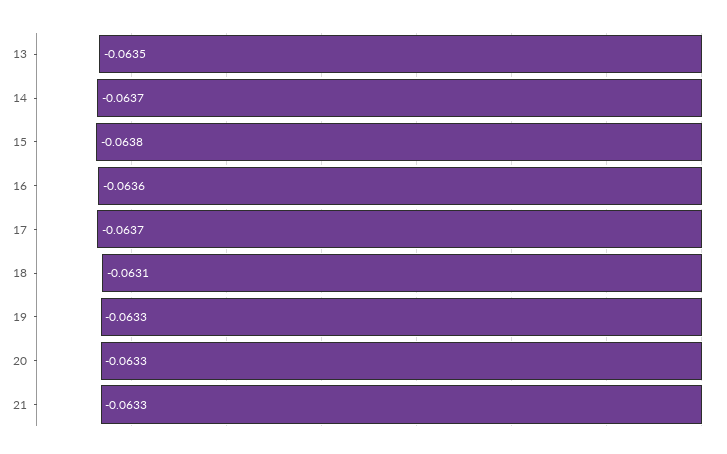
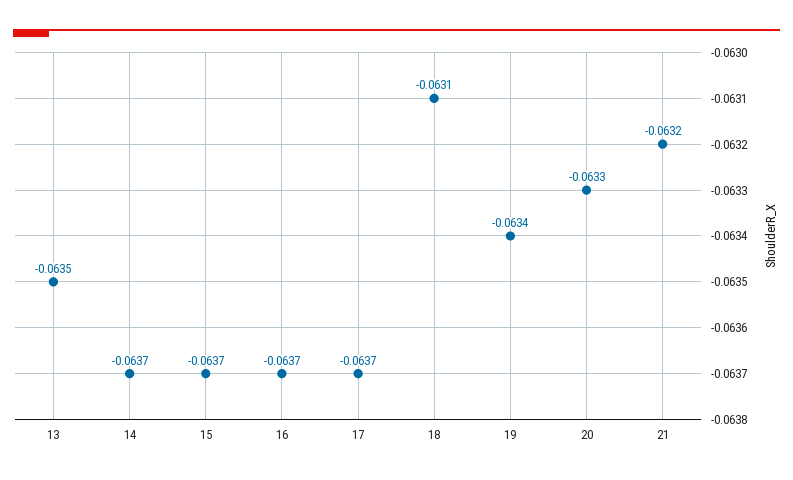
  {
    "13": -0.0635,
    "14": -0.0637,
-   "15": -0.0638,
+   "15": -0.0637,
-   "16": -0.0636,
+   "16": -0.0637,
    "17": -0.0637,
    "18": -0.0631,
-   "19": -0.0633,
+   "19": -0.0634,
    "20": -0.0633,
-   "21": -0.0633
+   "21": -0.0632
  }

